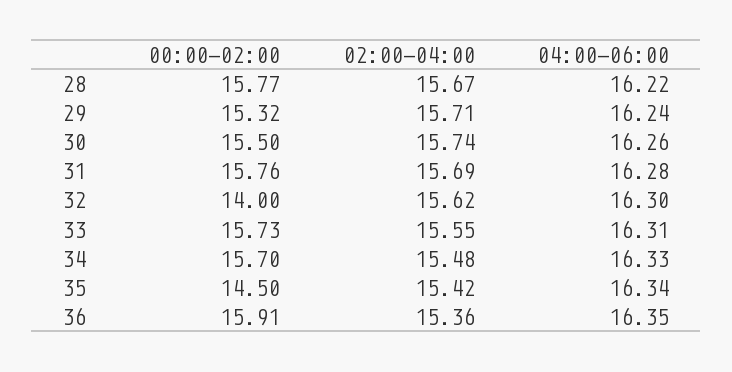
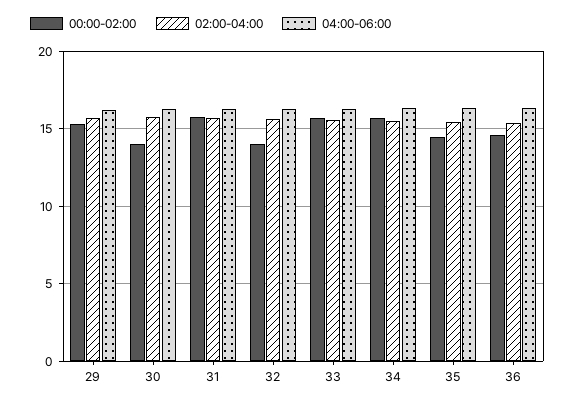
  {
    "00:00-02:00": {
-     "28": 15.77,
      "29": 15.32,
-     "30": 15.5,
+     "30": 14,
      "31": 15.76,
      "32": 14,
      "33": 15.73,
      "34": 15.7,
      "35": 14.5,
-     "36": 15.91
+     "36": 14.5
    },
    "02:00-04:00": {
-     "28": 15.67,
      "29": 15.71,
      "30": 15.74,
      "31": 15.69,
      "32": 15.62,
      "33": 15.55,
      "34": 15.48,
      "35": 15.42,
      "36": 15.36
    },
    "04:00-06:00": {
-     "28": 16.22,
      "29": 16.24,
      "30": 16.26,
      "31": 16.28,
      "32": 16.3,
      "33": 16.31,
      "34": 16.33,
      "35": 16.34,
      "36": 16.35
    }
  }

